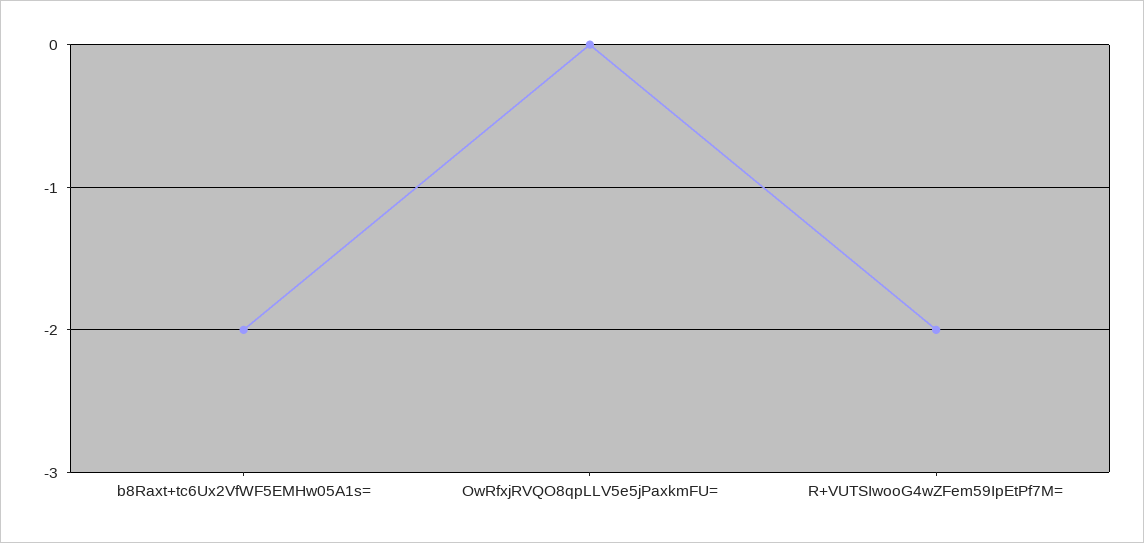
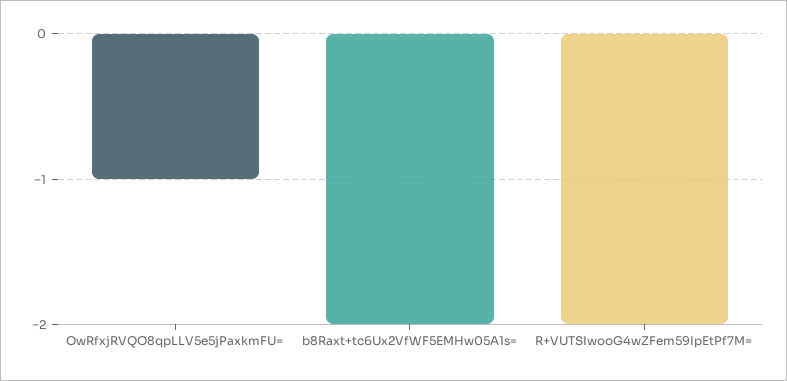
  {
    "b8Raxt+tc6Ux2VfWF5EMHw05A1s=": -2,
-   "OwRfxjRVQO8qpLLV5e5jPaxkmFU=": 0,
+   "OwRfxjRVQO8qpLLV5e5jPaxkmFU=": -1,
    "R+VUTSIwooG4wZFem59IpEtPf7M=": -2
  }

